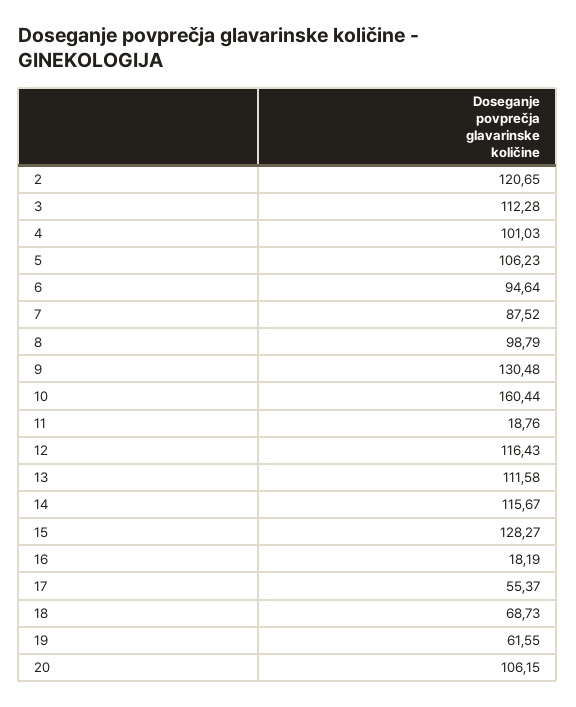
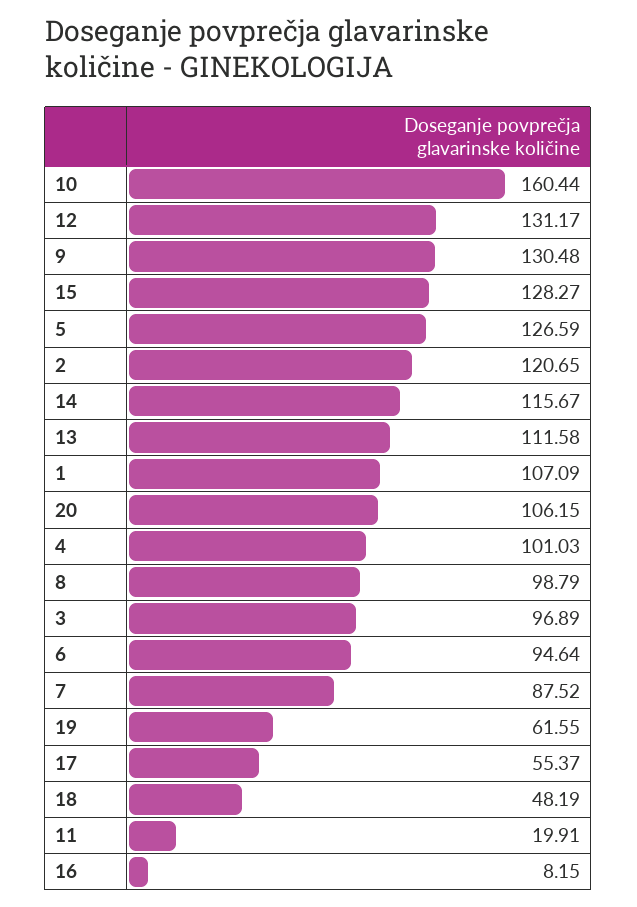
  {
    "2": 120.65,
-   "3": 112.28,
+   "3": 96.89,
    "4": 101.03,
-   "5": 106.23,
+   "5": 126.59,
    "6": 94.64,
    "7": 87.52,
    "8": 98.79,
    "9": 130.48,
    "10": 160.44,
-   "11": 18.76,
+   "11": 19.91,
-   "12": 116.43,
+   "12": 131.17,
    "13": 111.58,
    "14": 115.67,
    "15": 128.27,
-   "16": 18.19,
+   "16": 8.15,
    "17": 55.37,
-   "18": 68.73,
+   "18": 48.19,
    "19": 61.55,
-   "20": 106.15
+   "20": 106.15,
+   "1": 107.09
  }

